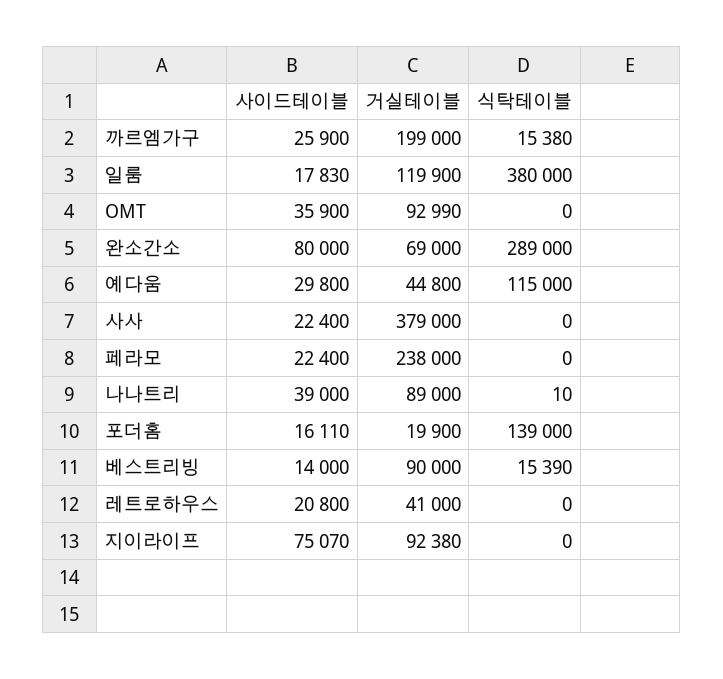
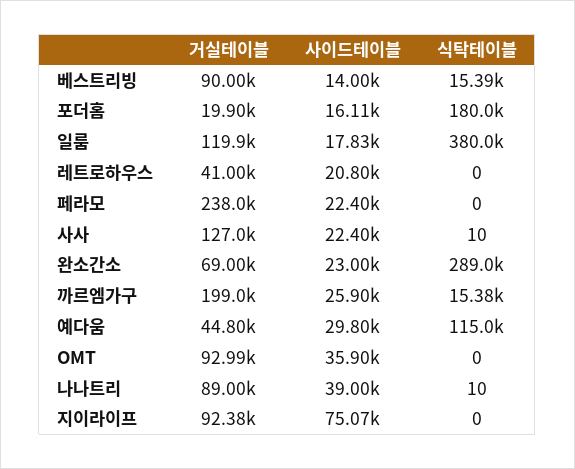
  {
    "사이드테이블": {
      "까르엠가구": 25900,
      "일룸": 17830,
      "OMT": 35900,
-     "완소간소": 80000,
+     "완소간소": 23000,
      "예다움": 29800,
      "사사": 22400,
      "페라모": 22400,
      "나나트리": 39000,
      "포더홈": 16110,
      "베스트리빙": 14000,
      "레트로하우스": 20800,
      "지이라이프": 75070
    },
    "거실테이블": {
      "까르엠가구": 199000,
      "일룸": 119900,
      "OMT": 92990,
      "완소간소": 69000,
      "예다움": 44800,
-     "사사": 379000,
+     "사사": 127000,
      "페라모": 238000,
      "나나트리": 89000,
      "포더홈": 19900,
      "베스트리빙": 90000,
      "레트로하우스": 41000,
      "지이라이프": 92380
    },
    "식탁테이블": {
      "까르엠가구": 15380,
      "일룸": 380000,
      "OMT": 0,
      "완소간소": 289000,
      "예다움": 115000,
-     "사사": 0,
+     "사사": 10,
      "페라모": 0,
      "나나트리": 10,
-     "포더홈": 139000,
+     "포더홈": 180000,
      "베스트리빙": 15390,
      "레트로하우스": 0,
      "지이라이프": 0
    }
  }

